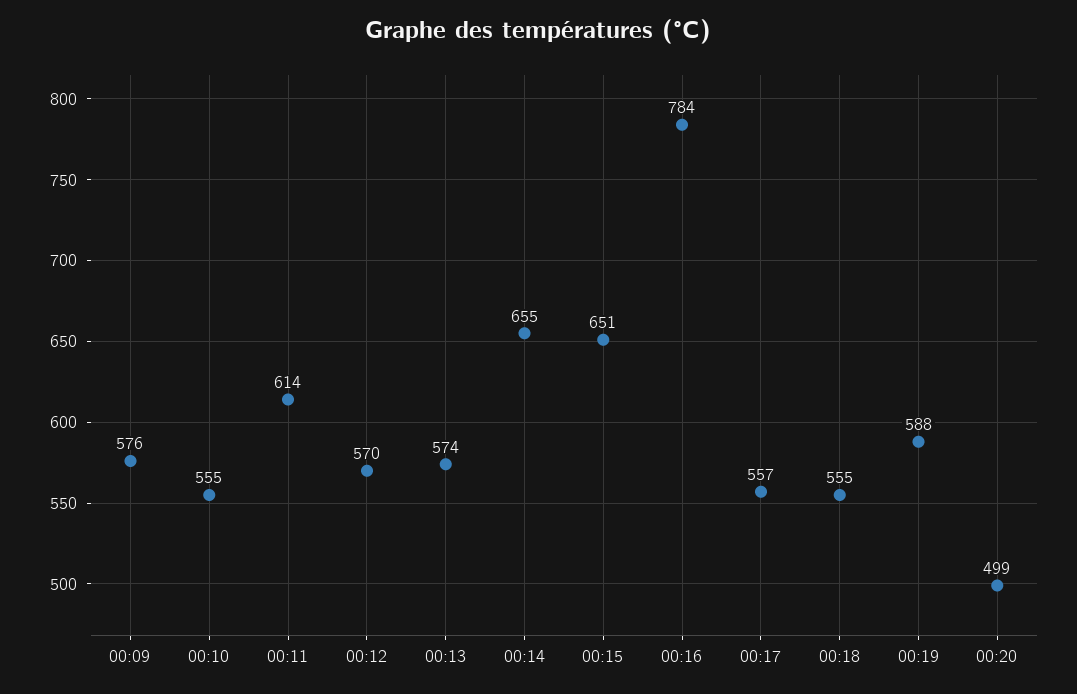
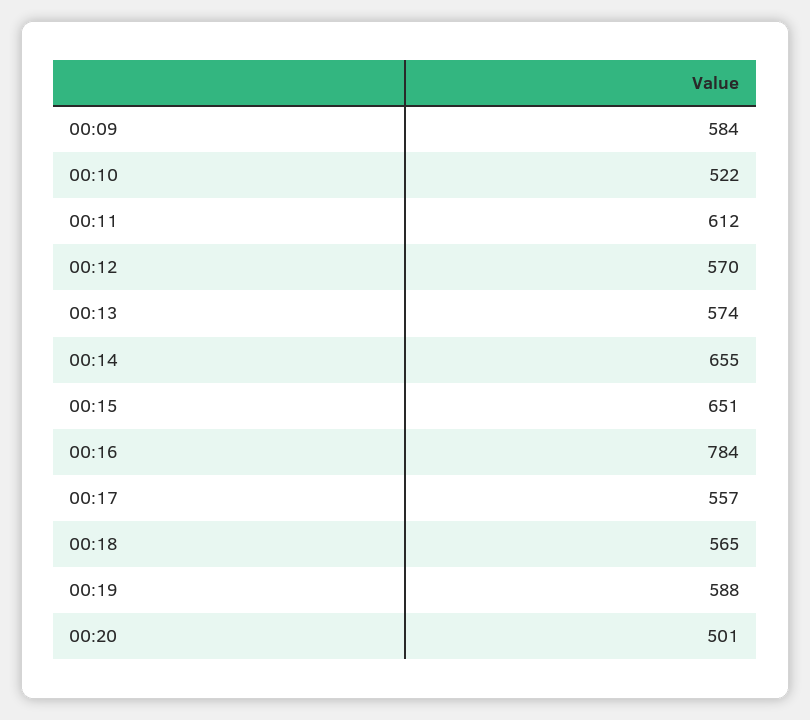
  {
-   "00:09": 576,
+   "00:09": 584,
-   "00:10": 555,
+   "00:10": 522,
-   "00:11": 614,
+   "00:11": 612,
    "00:12": 570,
    "00:13": 574,
    "00:14": 655,
    "00:15": 651,
    "00:16": 784,
    "00:17": 557,
-   "00:18": 555,
+   "00:18": 565,
    "00:19": 588,
-   "00:20": 499
+   "00:20": 501
  }

